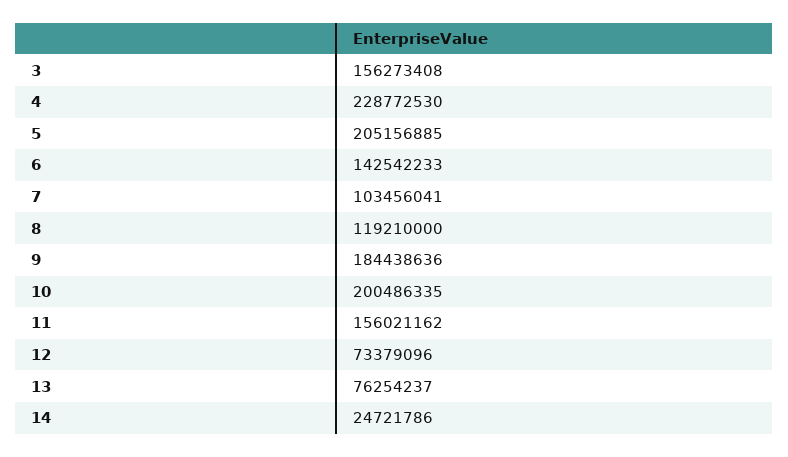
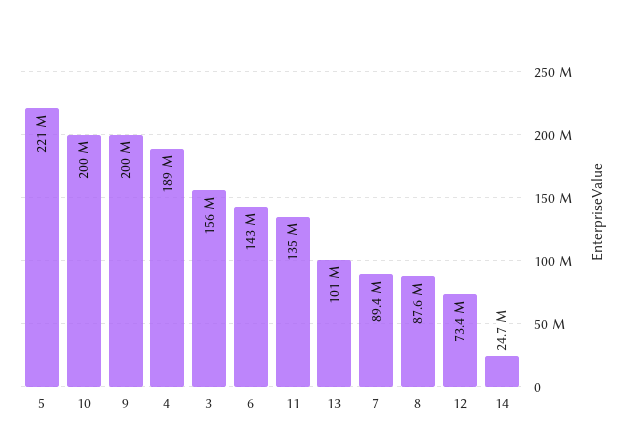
  {
    "3": 156273408,
-   "4": 228772530,
+   "4": 189000000,
-   "5": 205156885,
+   "5": 221000000,
    "6": 142542233,
-   "7": 103456041,
+   "7": 89400000,
-   "8": 119210000,
+   "8": 87600000,
-   "9": 184438636,
+   "9": 200000000,
    "10": 200486335,
-   "11": 156021162,
+   "11": 135000000,
    "12": 73379096,
-   "13": 76254237,
+   "13": 101000000,
    "14": 24721786
  }

